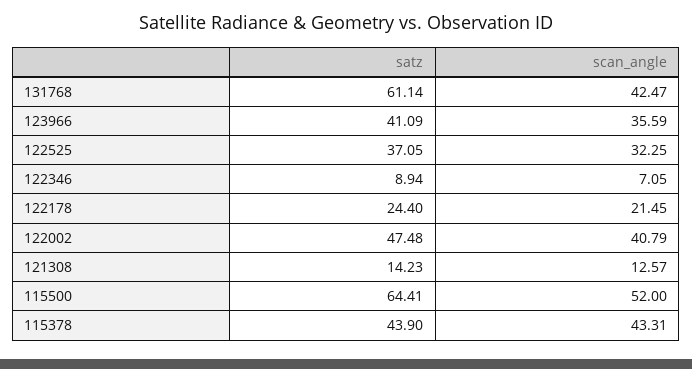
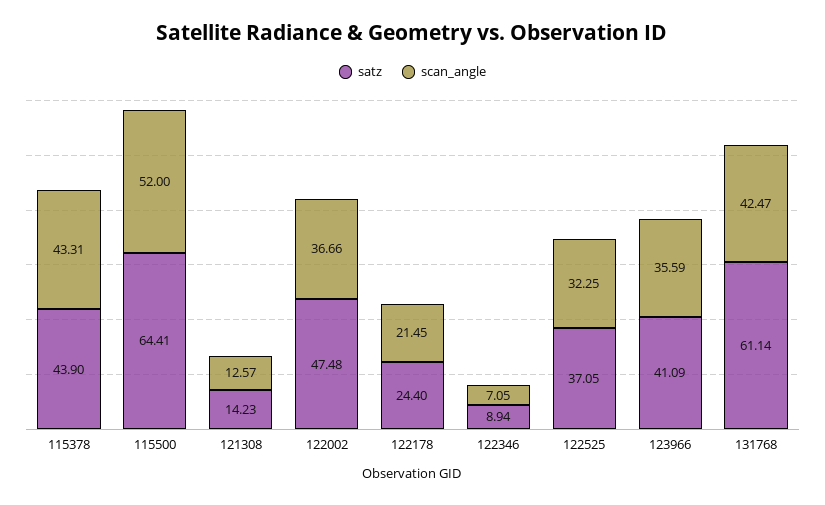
  {
    "satz": {
      "131768": 61.14,
      "123966": 41.09,
      "122525": 37.05,
      "122346": 8.94,
      "122178": 24.4,
      "122002": 47.48,
      "121308": 14.23,
      "115500": 64.41,
      "115378": 43.9
    },
    "scan_angle": {
      "131768": 42.47,
      "123966": 35.59,
      "122525": 32.25,
      "122346": 7.05,
      "122178": 21.45,
-     "122002": 40.79,
+     "122002": 36.66,
      "121308": 12.57,
      "115500": 52,
      "115378": 43.31
    }
  }

